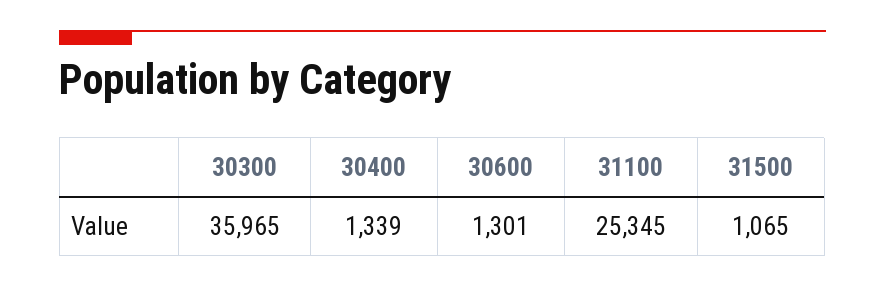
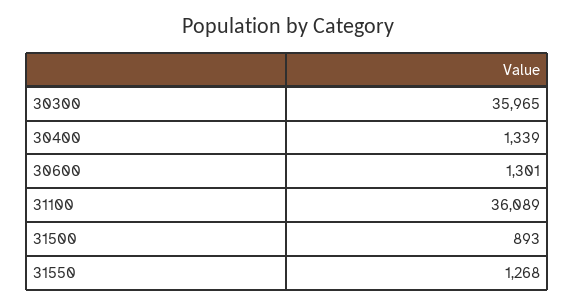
  {
    "30300": 35965,
    "30400": 1339,
    "30600": 1301,
-   "31100": 25345,
+   "31100": 36089,
-   "31500": 1065
+   "31500": 893,
+   "31550": 1268
  }

